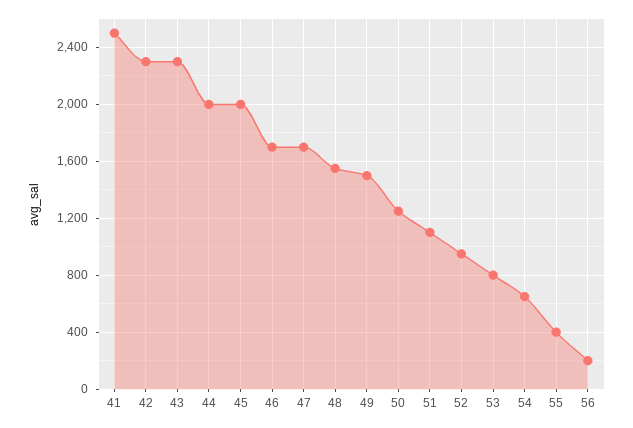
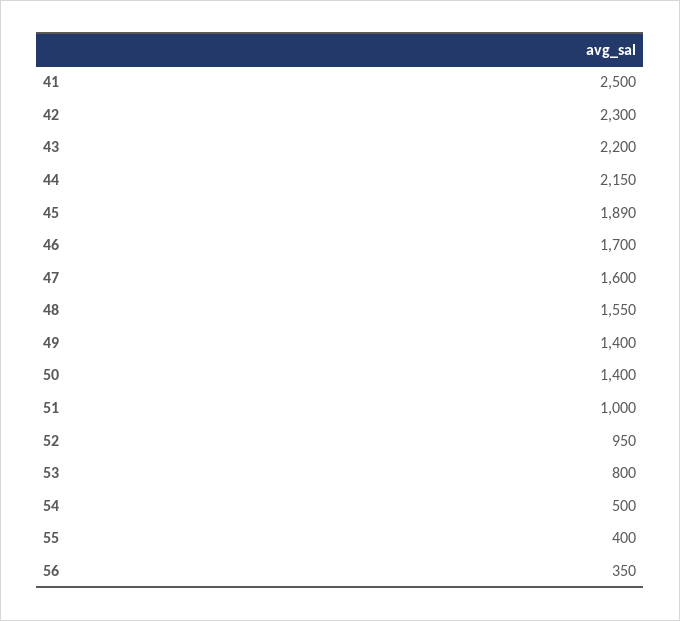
  {
    "41": 2500,
    "42": 2300,
-   "43": 2300,
+   "43": 2200,
-   "44": 2000,
+   "44": 2150,
-   "45": 2000,
+   "45": 1890,
    "46": 1700,
-   "47": 1700,
+   "47": 1600,
    "48": 1550,
-   "49": 1500,
+   "49": 1400,
-   "50": 1250,
+   "50": 1400,
-   "51": 1100,
+   "51": 1000,
    "52": 950,
    "53": 800,
-   "54": 650,
+   "54": 500,
    "55": 400,
-   "56": 200
+   "56": 350
  }

